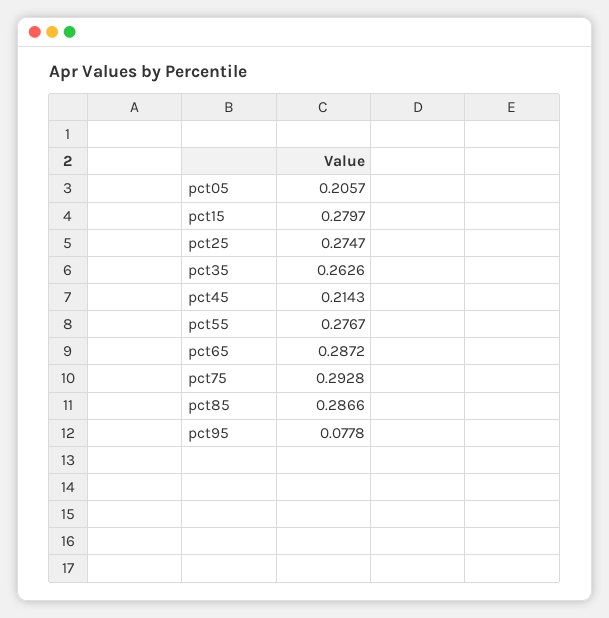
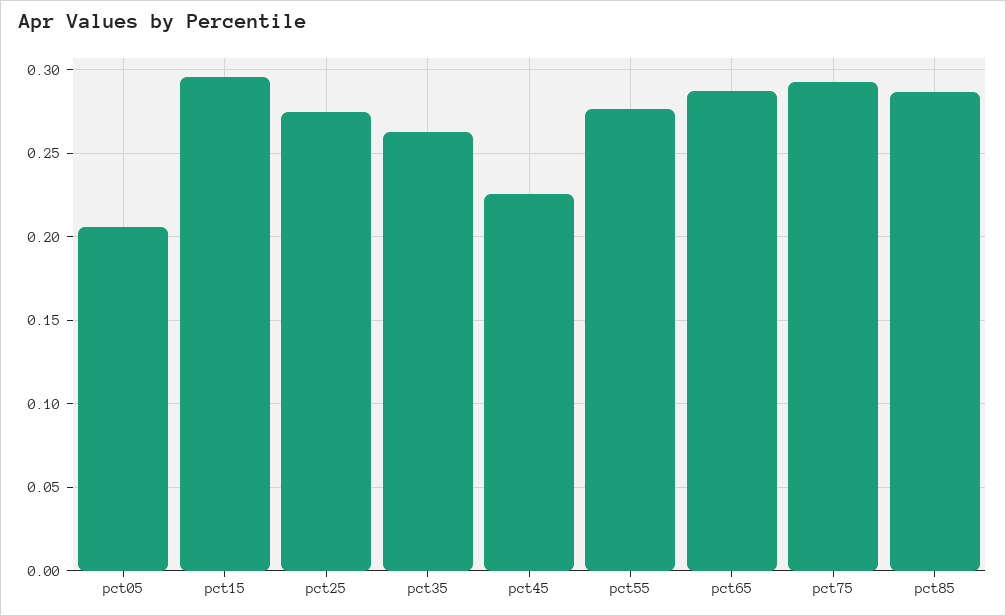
  {
    "pct05": 0.2057,
-   "pct15": 0.2797,
+   "pct15": 0.295,
    "pct25": 0.2747,
    "pct35": 0.2626,
-   "pct45": 0.2143,
+   "pct45": 0.225,
    "pct55": 0.2767,
    "pct65": 0.2872,
    "pct75": 0.2928,
-   "pct85": 0.2866,
+   "pct85": 0.2866
-   "pct95": 0.0778
  }

